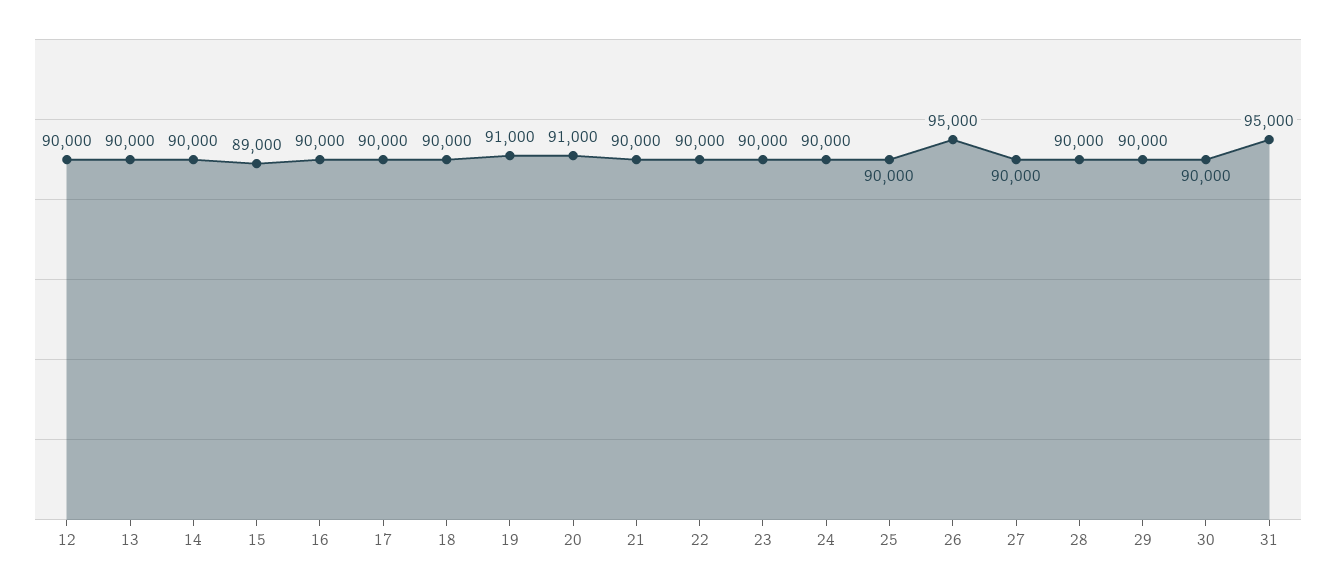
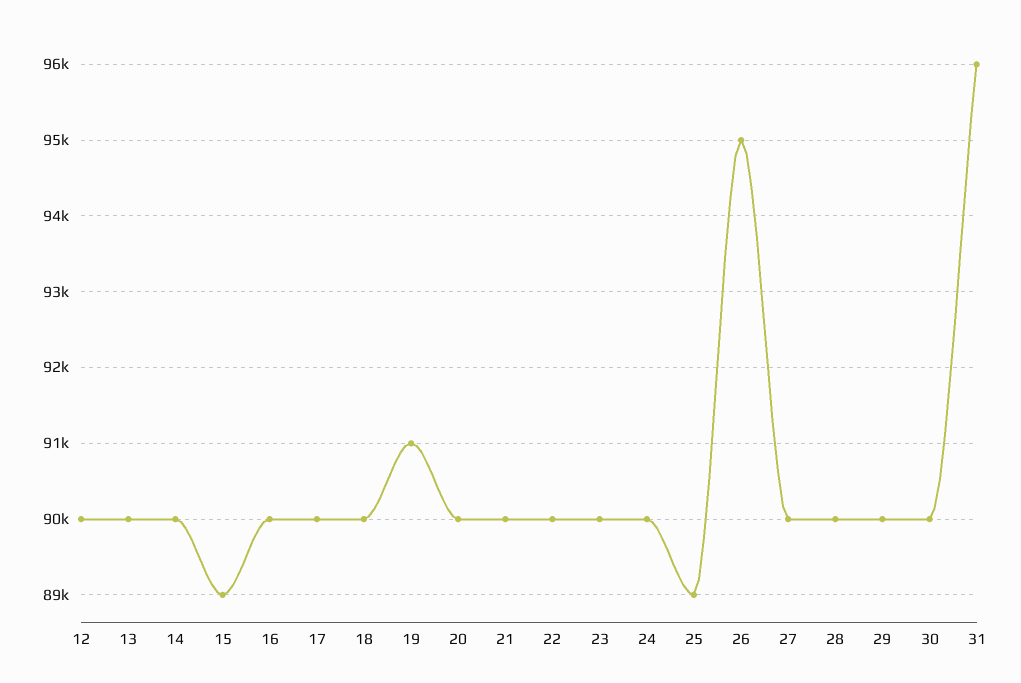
  {
    "12": 90000,
    "13": 90000,
    "14": 90000,
    "15": 89000,
    "16": 90000,
    "17": 90000,
    "18": 90000,
    "19": 91000,
-   "20": 91000,
+   "20": 90000,
    "21": 90000,
    "22": 90000,
    "23": 90000,
    "24": 90000,
-   "25": 90000,
+   "25": 89000,
    "26": 95000,
    "27": 90000,
    "28": 90000,
    "29": 90000,
    "30": 90000,
-   "31": 95000
+   "31": 96000
  }

